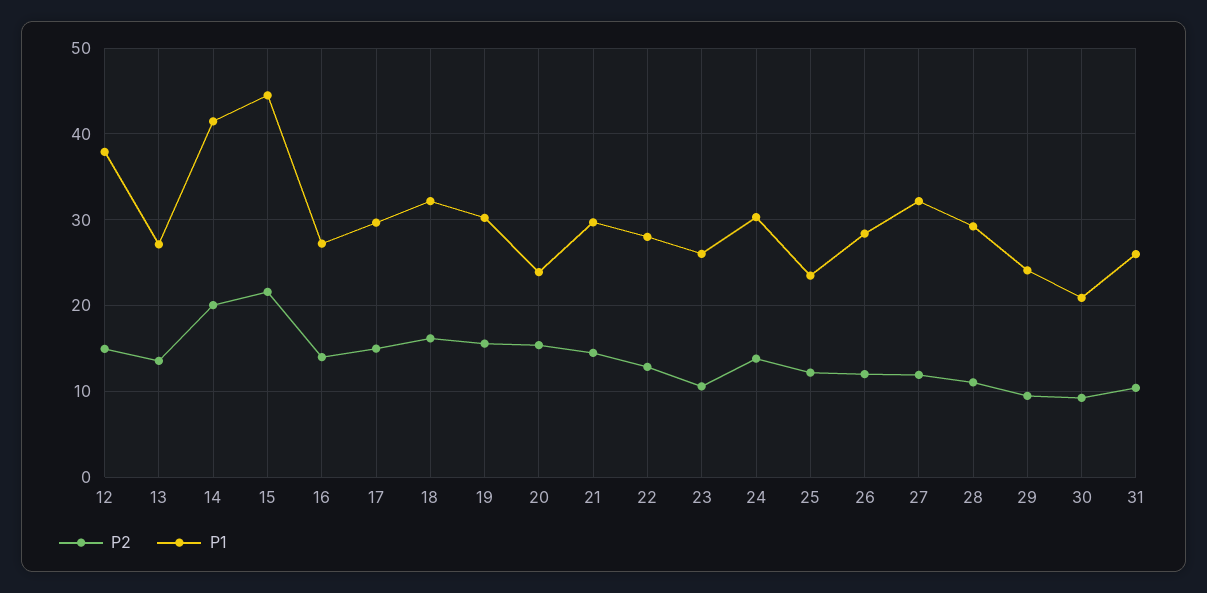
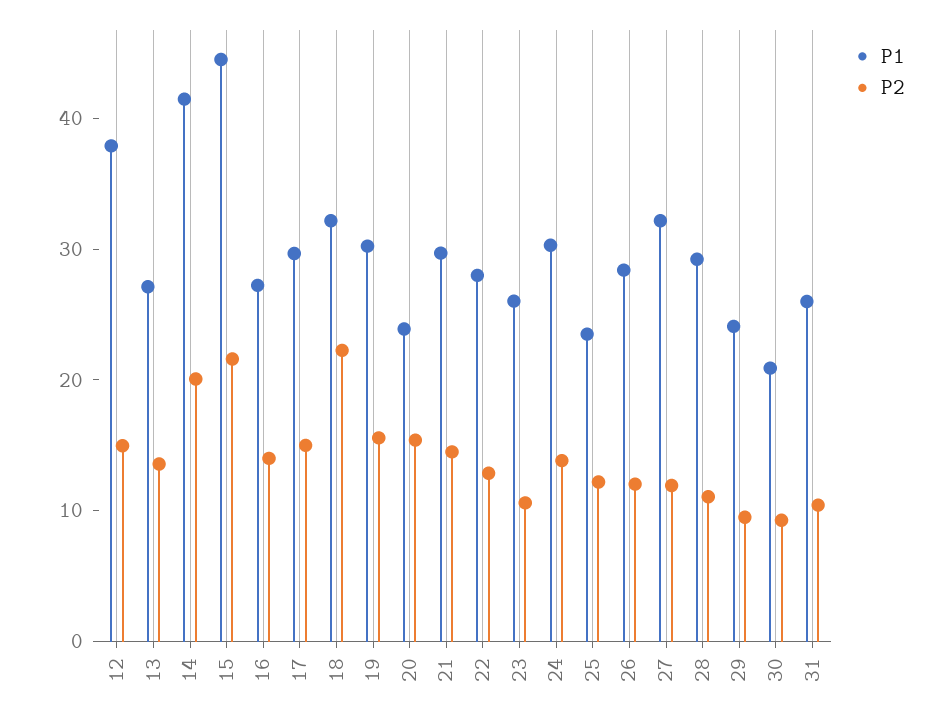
  {
    "P2": {
      "12": 15,
      "13": 14,
      "14": 20,
      "15": 22,
      "16": 14,
      "17": 15,
-     "18": 16,
+     "18": 22,
      "19": 16,
      "20": 15,
      "21": 15,
      "22": 13,
      "23": 11,
      "24": 14,
      "25": 12,
      "26": 12,
      "27": 12,
      "28": 11,
      "29": 10,
      "30": 9,
      "31": 10
    },
    "P1": {
      "12": 38,
      "13": 27,
      "14": 41,
      "15": 45,
      "16": 27,
      "17": 30,
      "18": 32,
      "19": 30,
      "20": 24,
      "21": 30,
      "22": 28,
      "23": 26,
      "24": 30,
      "25": 24,
      "26": 28,
      "27": 32,
      "28": 29,
      "29": 24,
      "30": 21,
      "31": 26
    }
  }

